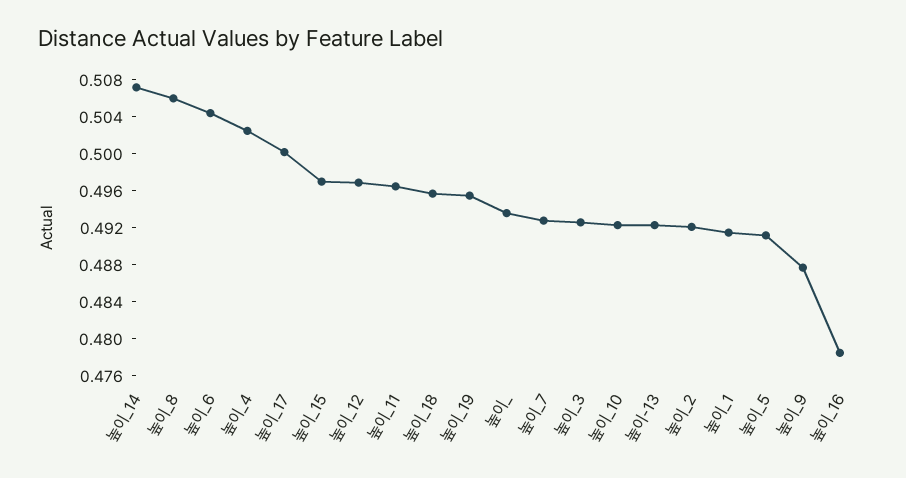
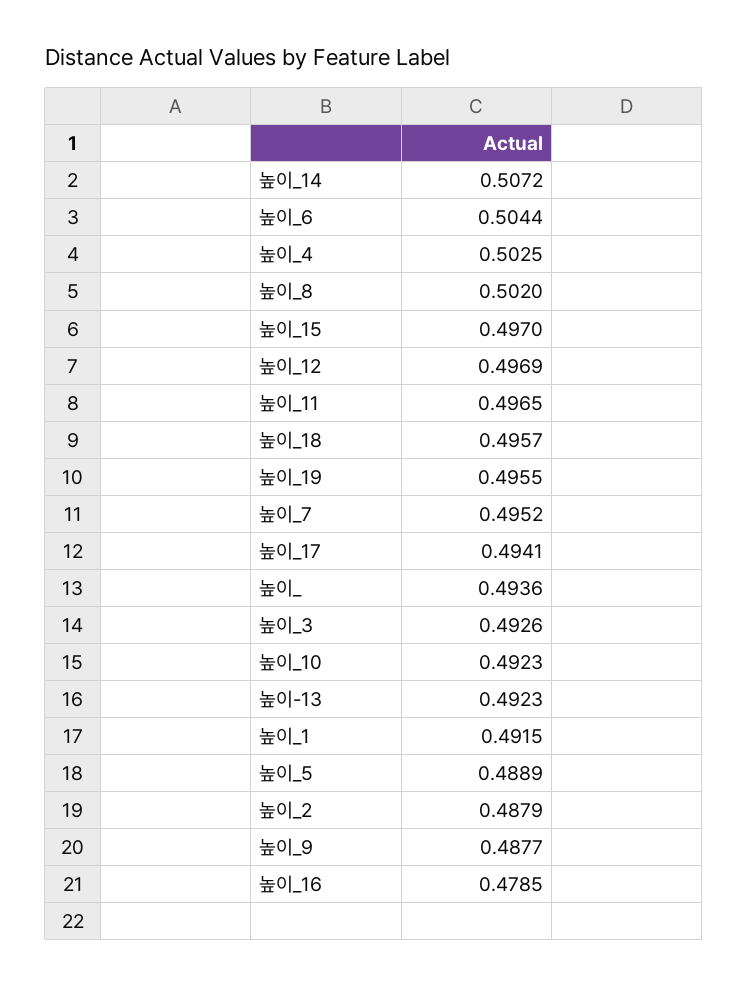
  {
    "높이_14": 0.5072,
-   "높이_8": 0.506,
+   "높이_8": 0.502,
    "높이_6": 0.5044,
    "높이_4": 0.5025,
-   "높이_17": 0.5,
+   "높이_17": 0.4941,
    "높이_15": 0.497,
    "높이_12": 0.4969,
    "높이_11": 0.4965,
    "높이_18": 0.4957,
    "높이_19": 0.4955,
    "높이_": 0.4936,
-   "높이_7": 0.493,
+   "높이_7": 0.4952,
    "높이_3": 0.4926,
    "높이_10": 0.4923,
    "높이-13": 0.4923,
-   "높이_2": 0.492,
+   "높이_2": 0.4879,
    "높이_1": 0.4915,
-   "높이_5": 0.491,
+   "높이_5": 0.4889,
    "높이_9": 0.4877,
    "높이_16": 0.4785
  }

